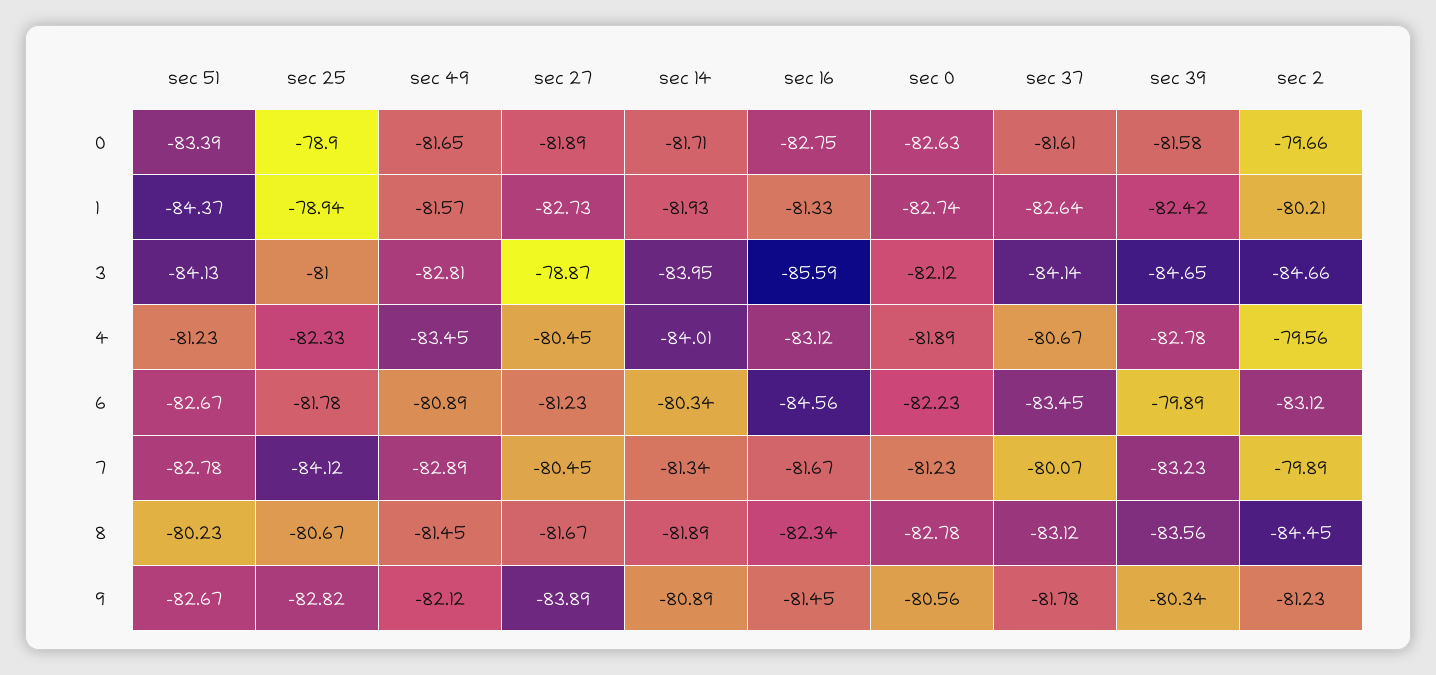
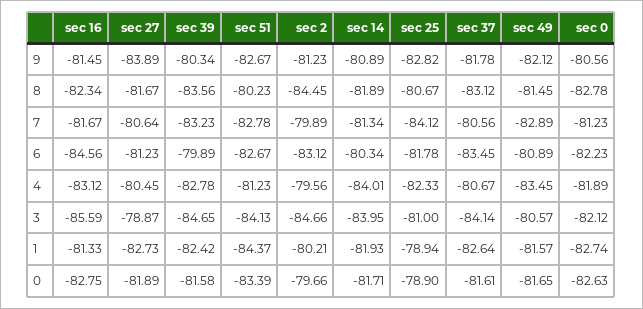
  {
    "sec 51": {
      "0": -83.39,
      "1": -84.37,
      "3": -84.13,
      "4": -81.23,
      "6": -82.67,
      "7": -82.78,
      "8": -80.23,
      "9": -82.67
    },
    "sec 25": {
      "0": -78.9,
      "1": -78.94,
      "3": -81,
      "4": -82.33,
      "6": -81.78,
      "7": -84.12,
      "8": -80.67,
      "9": -82.82
    },
    "sec 49": {
      "0": -81.65,
      "1": -81.57,
-     "3": -82.81,
+     "3": -80.57,
      "4": -83.45,
      "6": -80.89,
      "7": -82.89,
      "8": -81.45,
      "9": -82.12
    },
    "sec 27": {
      "0": -81.89,
      "1": -82.73,
      "3": -78.87,
      "4": -80.45,
      "6": -81.23,
-     "7": -80.45,
+     "7": -80.64,
      "8": -81.67,
      "9": -83.89
    },
    "sec 14": {
      "0": -81.71,
      "1": -81.93,
      "3": -83.95,
      "4": -84.01,
      "6": -80.34,
      "7": -81.34,
      "8": -81.89,
      "9": -80.89
    },
    "sec 16": {
      "0": -82.75,
      "1": -81.33,
      "3": -85.59,
      "4": -83.12,
      "6": -84.56,
      "7": -81.67,
      "8": -82.34,
      "9": -81.45
    },
    "sec 0": {
      "0": -82.63,
      "1": -82.74,
      "3": -82.12,
      "4": -81.89,
      "6": -82.23,
      "7": -81.23,
      "8": -82.78,
      "9": -80.56
    },
    "sec 37": {
      "0": -81.61,
      "1": -82.64,
      "3": -84.14,
      "4": -80.67,
      "6": -83.45,
-     "7": -80.07,
+     "7": -80.56,
      "8": -83.12,
      "9": -81.78
    },
    "sec 39": {
      "0": -81.58,
      "1": -82.42,
      "3": -84.65,
      "4": -82.78,
      "6": -79.89,
      "7": -83.23,
      "8": -83.56,
      "9": -80.34
    },
    "sec 2": {
      "0": -79.66,
      "1": -80.21,
      "3": -84.66,
      "4": -79.56,
      "6": -83.12,
      "7": -79.89,
      "8": -84.45,
      "9": -81.23
    }
  }

